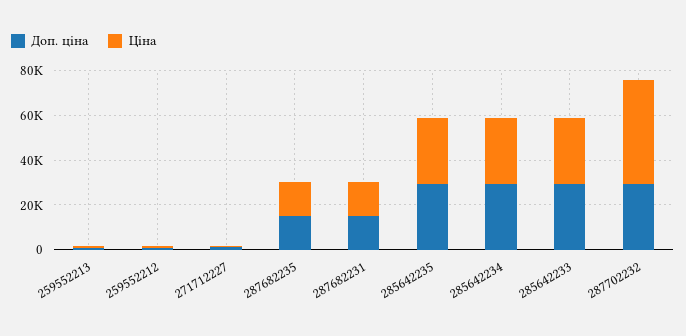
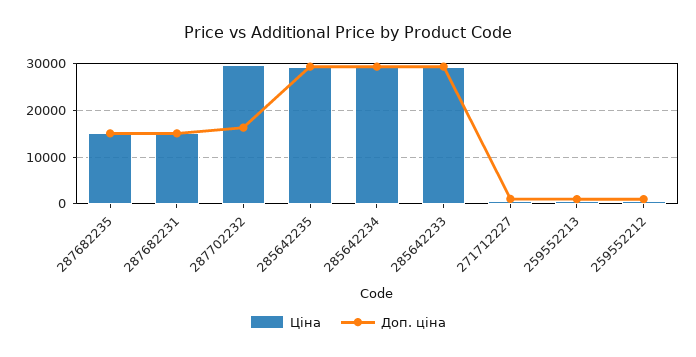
  {
    "Доп. ціна": {
      "259552213": 2000,
      "259552212": 2000,
      "271712227": 2000,
      "287682235": 16000,
      "287682231": 16000,
      "285642235": 30000,
      "285642234": 30000,
      "285642233": 30000,
-     "287702232": 30000
+     "287702232": 16000
    },
    "Ціна": {
      "259552213": 0,
      "259552212": 0,
      "271712227": 0,
      "287682235": 16000,
      "287682231": 16000,
      "285642235": 30000,
      "285642234": 30000,
      "285642233": 30000,
-     "287702232": 45000
+     "287702232": 30000
    }
  }

